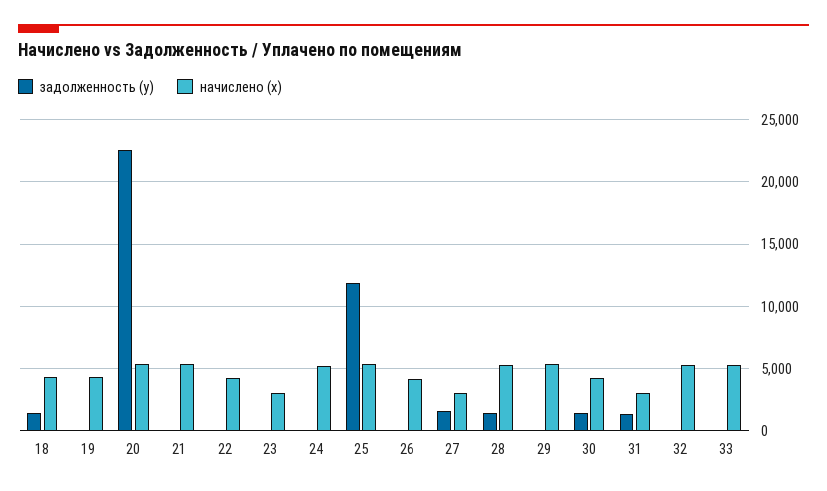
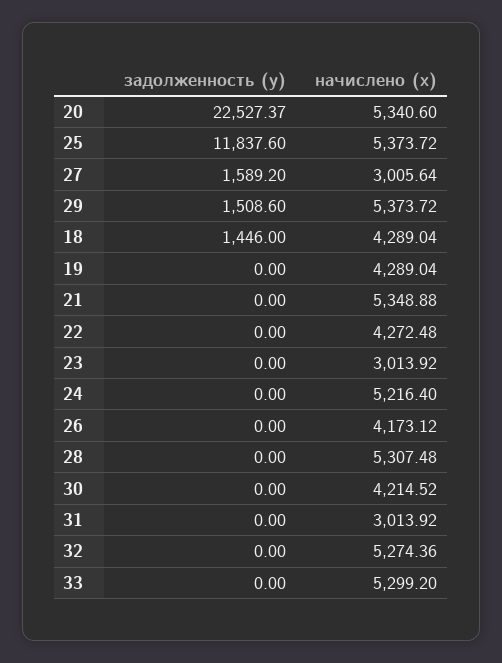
  {
    "задолженность (y)": {
      "18": 1446,
      "19": 0,
      "20": 22527.37,
      "21": 0,
      "22": 0,
      "23": 0,
      "24": 0,
      "25": 11837.6,
      "26": 0,
      "27": 1589.2,
-     "28": 1500,
+     "28": 0,
-     "29": 0,
+     "29": 1508.6,
-     "30": 1500,
+     "30": 0,
-     "31": 1500,
+     "31": 0,
      "32": 0,
      "33": 0
    },
    "начислено (x)": {
      "18": 4289.04,
      "19": 4289.04,
      "20": 5340.6,
      "21": 5348.88,
      "22": 4272.48,
      "23": 3013.92,
      "24": 5216.4,
      "25": 5373.72,
      "26": 4173.12,
      "27": 3005.64,
      "28": 5307.48,
      "29": 5373.72,
      "30": 4214.52,
      "31": 3013.92,
      "32": 5274.36,
      "33": 5299.2
    }
  }

